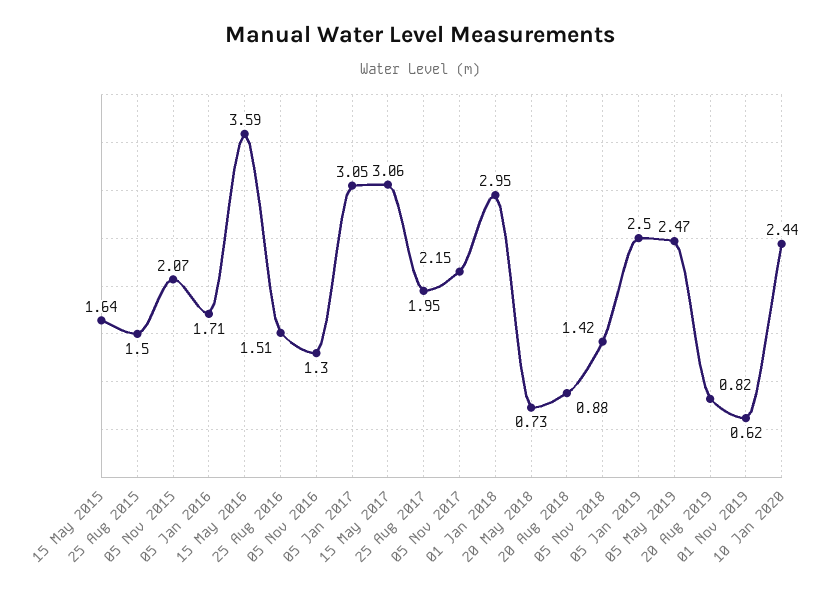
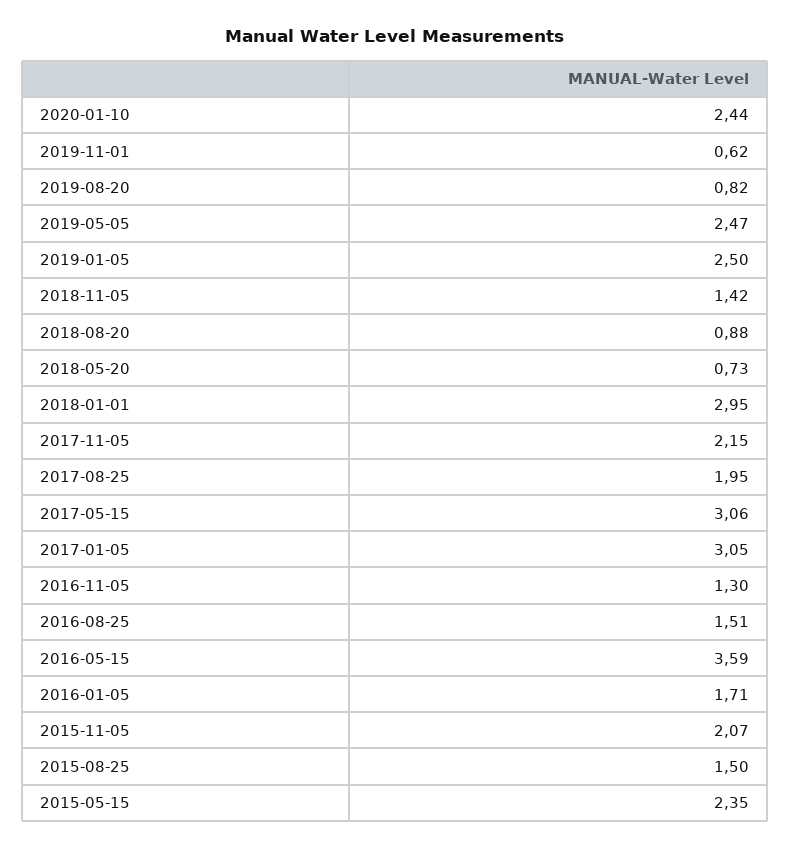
  {
-   "15 May 2015": 1.64,
+   "15 May 2015": 2.35,
    "25 Aug 2015": 1.5,
    "05 Nov 2015": 2.07,
    "05 Jan 2016": 1.71,
    "15 May 2016": 3.59,
    "25 Aug 2016": 1.51,
    "05 Nov 2016": 1.3,
    "05 Jan 2017": 3.05,
    "15 May 2017": 3.06,
    "25 Aug 2017": 1.95,
    "05 Nov 2017": 2.15,
    "01 Jan 2018": 2.95,
    "20 May 2018": 0.73,
    "20 Aug 2018": 0.88,
    "05 Nov 2018": 1.42,
    "05 Jan 2019": 2.5,
    "05 May 2019": 2.47,
    "20 Aug 2019": 0.82,
    "01 Nov 2019": 0.62,
    "10 Jan 2020": 2.44
  }

